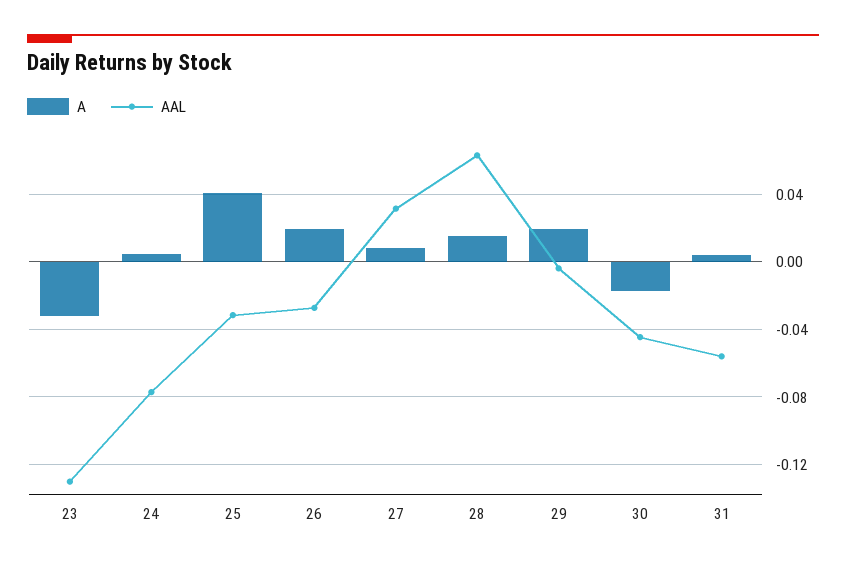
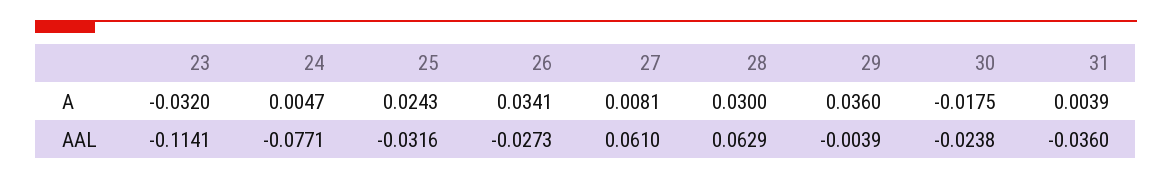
  {
    "A": {
      "23": -0.032,
      "24": 0.0047,
-     "25": 0.04,
+     "25": 0.0243,
-     "26": 0.02,
+     "26": 0.0341,
      "27": 0.0081,
-     "28": 0.015,
+     "28": 0.03,
-     "29": 0.02,
+     "29": 0.036,
      "30": -0.0175,
      "31": 0.0039
    },
    "AAL": {
-     "23": -0.13,
+     "23": -0.1141,
      "24": -0.0771,
      "25": -0.0316,
      "26": -0.0273,
-     "27": 0.03,
+     "27": 0.061,
      "28": 0.0629,
      "29": -0.0039,
-     "30": -0.045,
+     "30": -0.0238,
-     "31": -0.055
+     "31": -0.036
    }
  }

